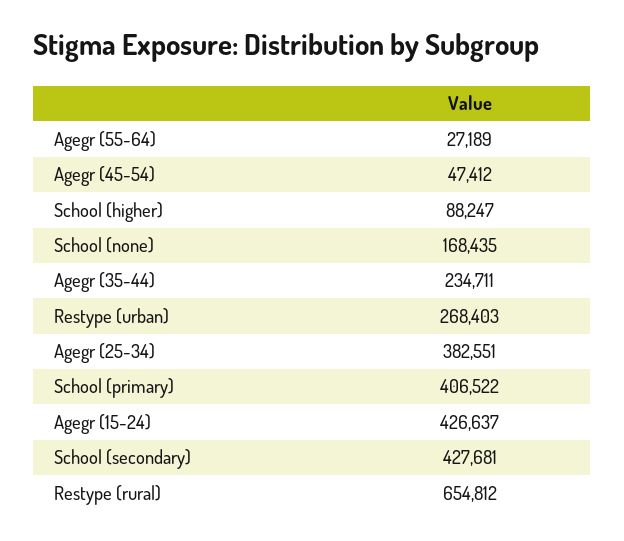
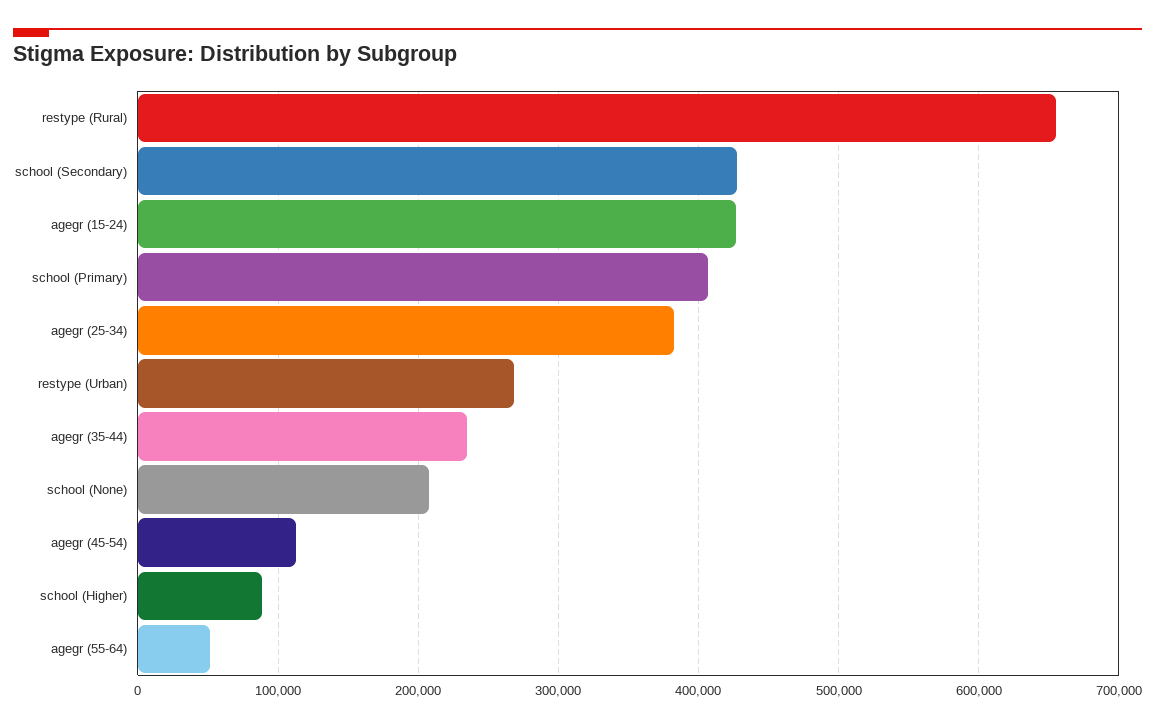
  {
-   "Agegr (55-64)": 27189,
+   "Agegr (55-64)": 50000,
-   "Agegr (45-54)": 47412,
+   "Agegr (45-54)": 110000,
    "School (higher)": 88247,
-   "School (none)": 168435,
+   "School (none)": 210000,
    "Agegr (35-44)": 234711,
    "Restype (urban)": 268403,
    "Agegr (25-34)": 382551,
    "School (primary)": 406522,
    "Agegr (15-24)": 426637,
    "School (secondary)": 427681,
    "Restype (rural)": 654812
  }

